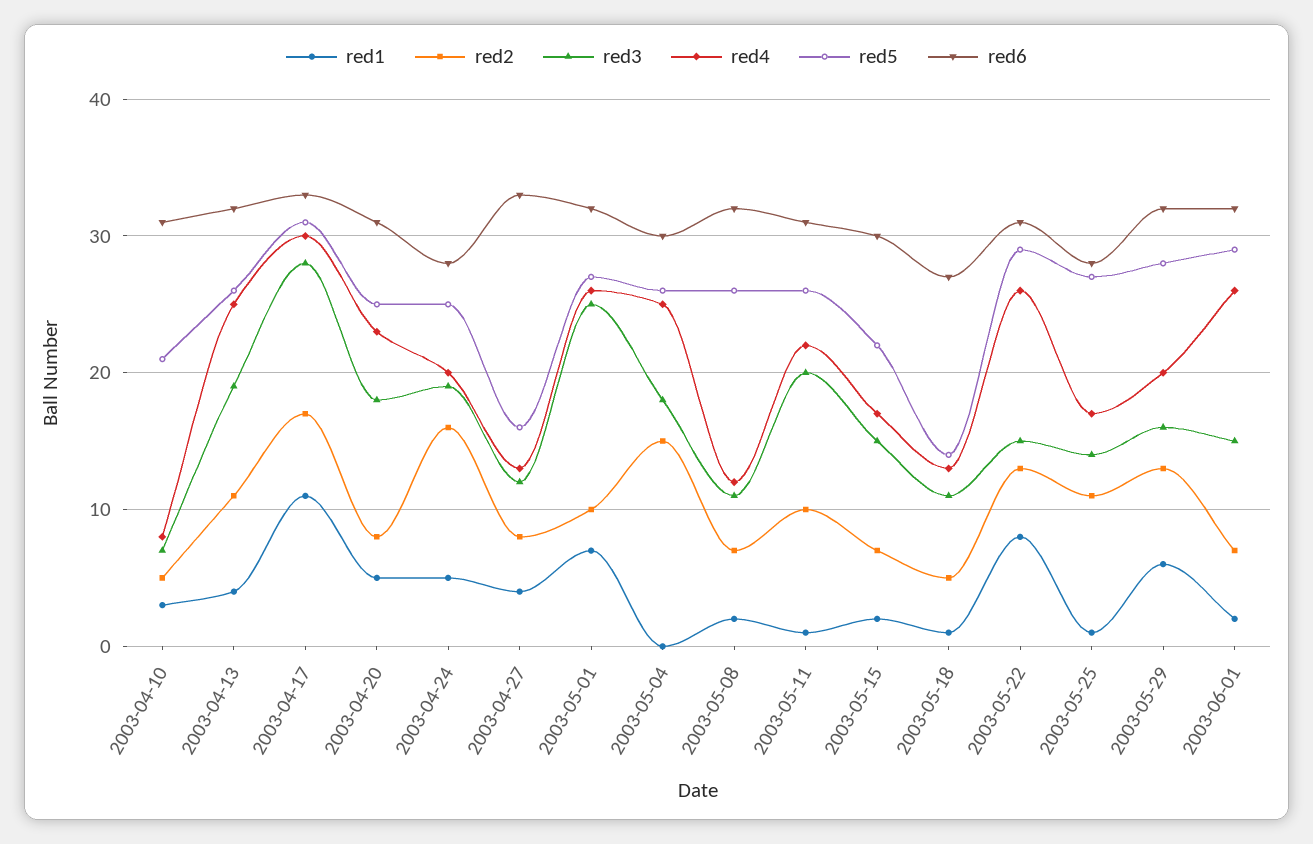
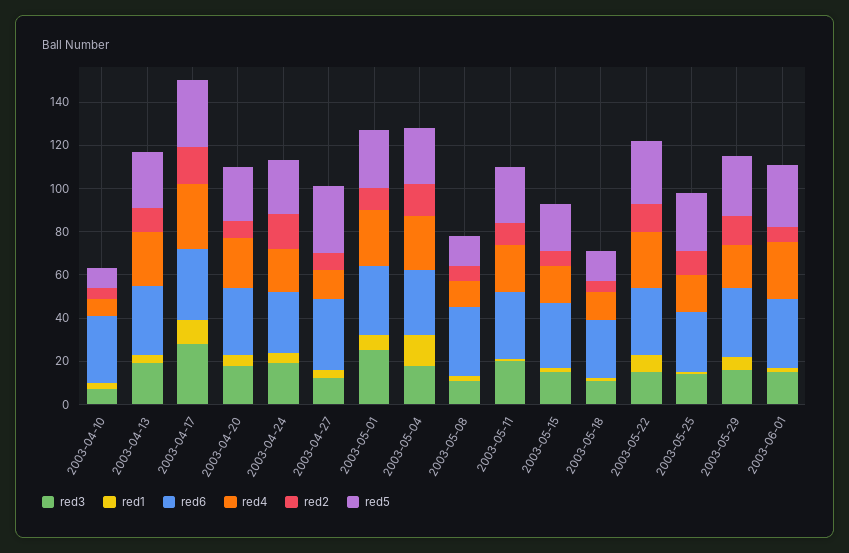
  {
    "red1": {
      "2003-04-10": 3,
      "2003-04-13": 4,
      "2003-04-17": 11,
      "2003-04-20": 5,
      "2003-04-24": 5,
      "2003-04-27": 4,
      "2003-05-01": 7,
-     "2003-05-04": 0,
+     "2003-05-04": 15,
      "2003-05-08": 2,
      "2003-05-11": 1,
      "2003-05-15": 2,
      "2003-05-18": 1,
      "2003-05-22": 8,
      "2003-05-25": 1,
      "2003-05-29": 6,
      "2003-06-01": 2
    },
    "red2": {
      "2003-04-10": 5,
      "2003-04-13": 11,
      "2003-04-17": 17,
      "2003-04-20": 8,
      "2003-04-24": 16,
      "2003-04-27": 8,
      "2003-05-01": 10,
      "2003-05-04": 15,
      "2003-05-08": 7,
      "2003-05-11": 10,
      "2003-05-15": 7,
      "2003-05-18": 5,
      "2003-05-22": 13,
      "2003-05-25": 11,
      "2003-05-29": 13,
      "2003-06-01": 7
    },
    "red3": {
      "2003-04-10": 7,
      "2003-04-13": 19,
      "2003-04-17": 28,
      "2003-04-20": 18,
      "2003-04-24": 19,
      "2003-04-27": 12,
      "2003-05-01": 25,
      "2003-05-04": 18,
      "2003-05-08": 11,
      "2003-05-11": 20,
      "2003-05-15": 15,
      "2003-05-18": 11,
      "2003-05-22": 15,
      "2003-05-25": 14,
      "2003-05-29": 16,
      "2003-06-01": 15
    },
    "red4": {
      "2003-04-10": 8,
      "2003-04-13": 25,
      "2003-04-17": 30,
      "2003-04-20": 23,
      "2003-04-24": 20,
      "2003-04-27": 13,
      "2003-05-01": 26,
      "2003-05-04": 25,
      "2003-05-08": 12,
      "2003-05-11": 22,
      "2003-05-15": 17,
      "2003-05-18": 13,
      "2003-05-22": 26,
      "2003-05-25": 17,
      "2003-05-29": 20,
      "2003-06-01": 26
    },
    "red5": {
-     "2003-04-10": 21,
+     "2003-04-10": 10,
      "2003-04-13": 26,
      "2003-04-17": 31,
      "2003-04-20": 25,
      "2003-04-24": 25,
-     "2003-04-27": 16,
+     "2003-04-27": 30,
      "2003-05-01": 27,
      "2003-05-04": 26,
-     "2003-05-08": 26,
+     "2003-05-08": 15,
      "2003-05-11": 26,
      "2003-05-15": 22,
      "2003-05-18": 14,
      "2003-05-22": 29,
      "2003-05-25": 27,
      "2003-05-29": 28,
      "2003-06-01": 29
    },
    "red6": {
      "2003-04-10": 31,
      "2003-04-13": 32,
      "2003-04-17": 33,
      "2003-04-20": 31,
      "2003-04-24": 28,
      "2003-04-27": 33,
      "2003-05-01": 32,
      "2003-05-04": 30,
      "2003-05-08": 32,
      "2003-05-11": 31,
      "2003-05-15": 30,
      "2003-05-18": 27,
      "2003-05-22": 31,
      "2003-05-25": 28,
      "2003-05-29": 32,
      "2003-06-01": 32
    }
  }

